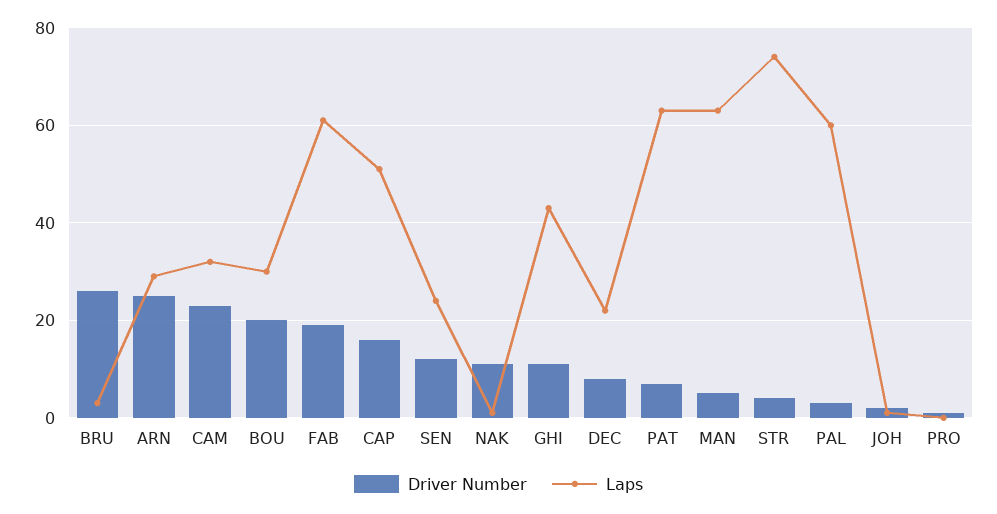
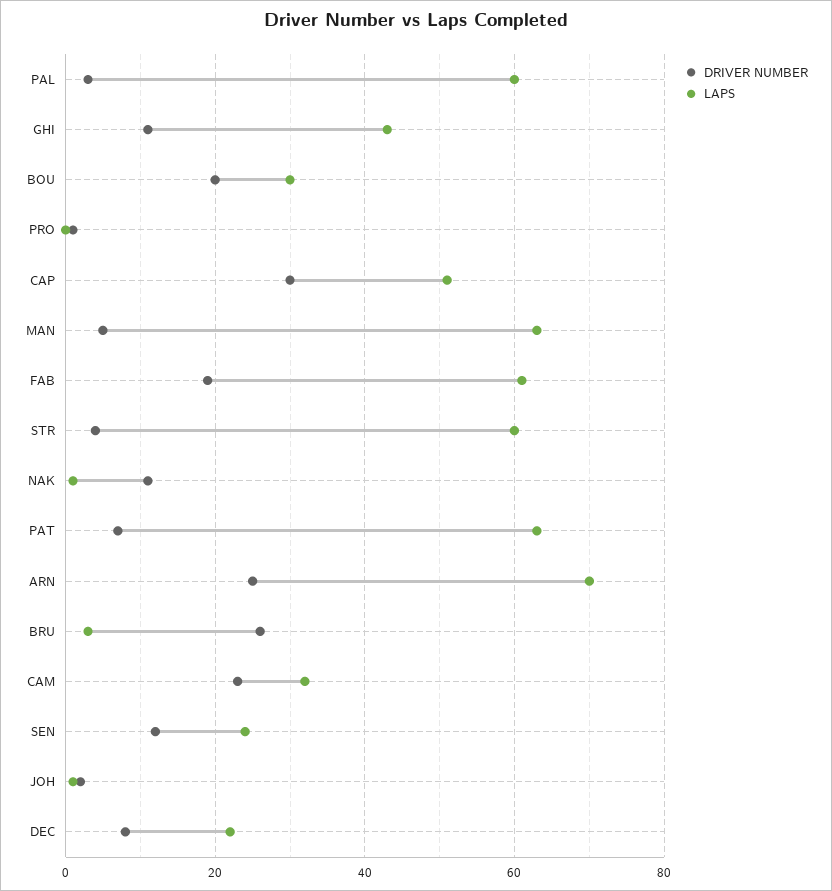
  {
    "Driver Number": {
      "BRU": 25,
      "ARN": 25,
      "CAM": 25,
      "BOU": 20,
      "FAB": 20,
-     "CAP": 15,
+     "CAP": 30,
      "SEN": 10,
      "NAK": 10,
      "GHI": 10,
      "DEC": 10,
      "PAT": 5,
      "MAN": 5,
      "STR": 5,
      "PAL": 5,
      "JOH": 0,
      "PRO": 0
    },
    "Laps": {
      "BRU": 5,
-     "ARN": 30,
+     "ARN": 70,
      "CAM": 30,
      "BOU": 30,
      "FAB": 60,
      "CAP": 50,
      "SEN": 25,
      "NAK": 0,
      "GHI": 45,
      "DEC": 20,
      "PAT": 65,
      "MAN": 65,
-     "STR": 75,
+     "STR": 60,
      "PAL": 60,
      "JOH": 0,
      "PRO": 0
    }
  }

